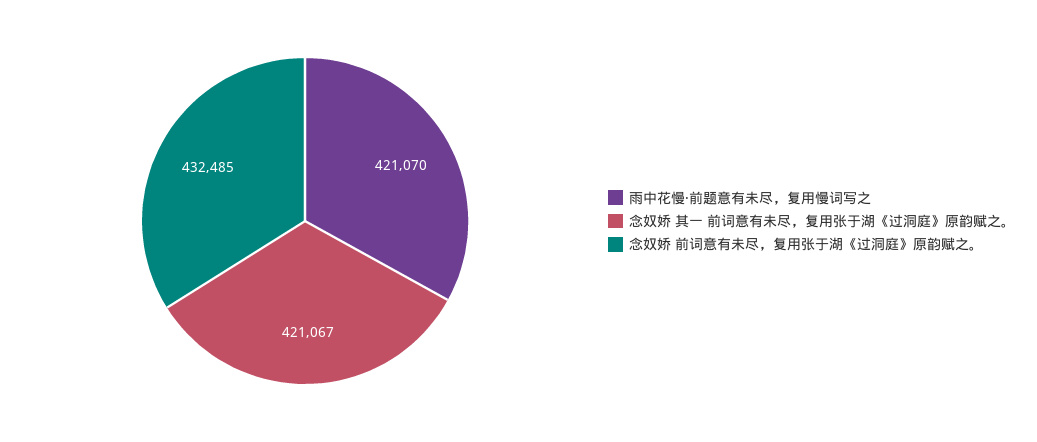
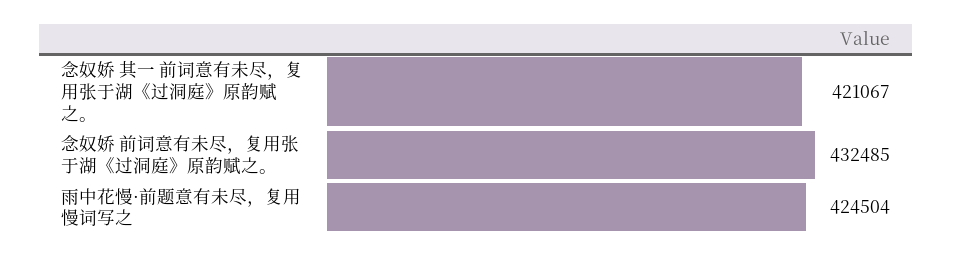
  {
-   "雨中花慢·前题意有未尽，复用慢词写之": 421070,
+   "雨中花慢·前题意有未尽，复用慢词写之": 424504,
    "念奴娇 其一 前词意有未尽，复用张于湖《过洞庭》原韵赋之。": 421067,
    "念奴娇 前词意有未尽，复用张于湖《过洞庭》原韵赋之。": 432485
  }

